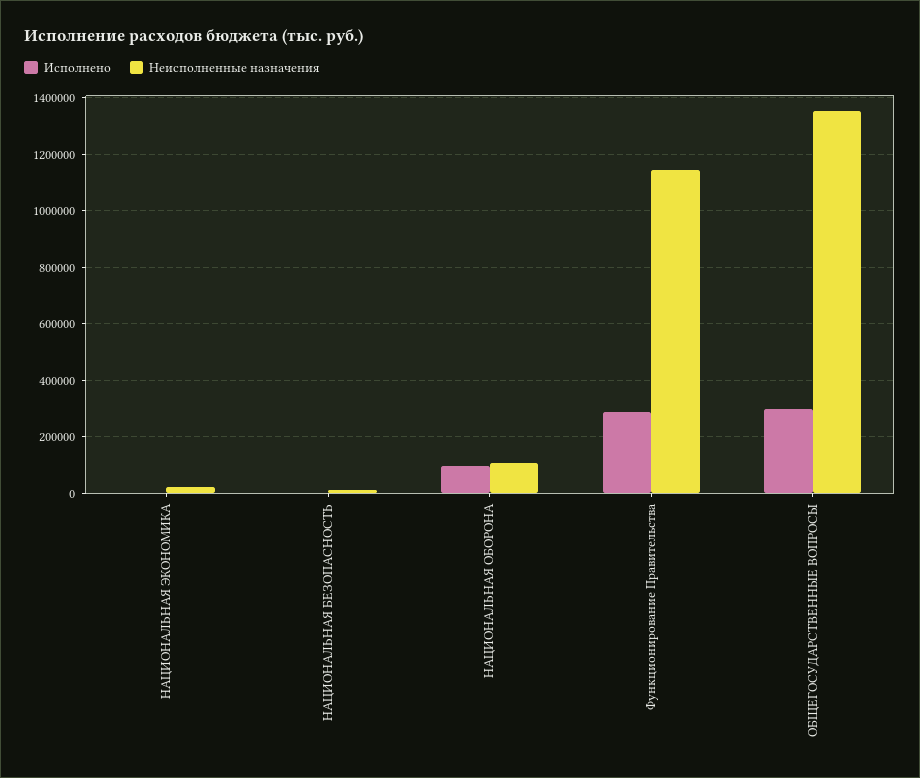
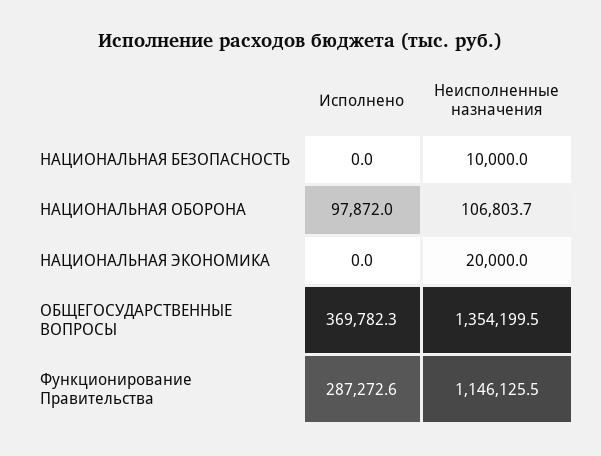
  {
    "Исполнено": {
      "НАЦИОНАЛЬНАЯ ЭКОНОМИКА": 0,
      "НАЦИОНАЛЬНАЯ БЕЗОПАСНОСТЬ": 0,
      "НАЦИОНАЛЬНАЯ ОБОРОНА": 97872,
      "Функционирование Правительства": 287272.6,
-     "ОБЩЕГОСУДАРСТВЕННЫЕ ВОПРОСЫ": 300000
+     "ОБЩЕГОСУДАРСТВЕННЫЕ ВОПРОСЫ": 369782.3
    },
    "Неисполненные назначения": {
      "НАЦИОНАЛЬНАЯ ЭКОНОМИКА": 20000,
      "НАЦИОНАЛЬНАЯ БЕЗОПАСНОСТЬ": 10000,
      "НАЦИОНАЛЬНАЯ ОБОРОНА": 106803.7,
      "Функционирование Правительства": 1146125.5,
      "ОБЩЕГОСУДАРСТВЕННЫЕ ВОПРОСЫ": 1354199.5
    }
  }

